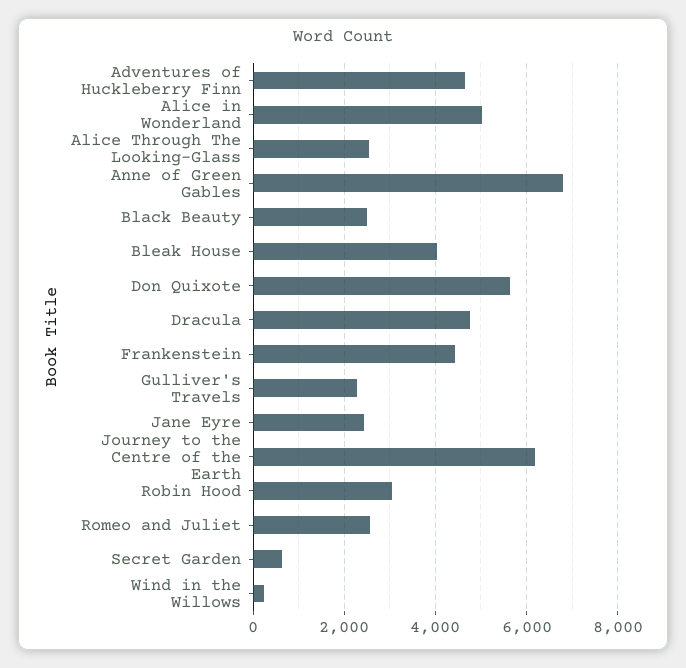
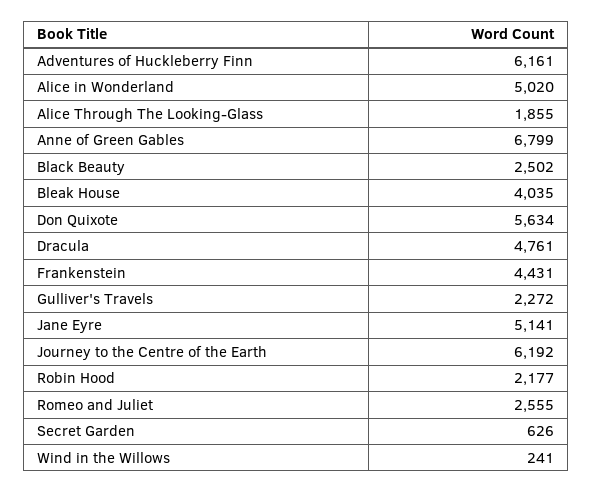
  {
-   "Adventures of Huckleberry Finn": 4600,
+   "Adventures of Huckleberry Finn": 6161,
    "Alice in Wonderland": 5020,
-   "Alice Through The Looking-Glass": 2600,
+   "Alice Through The Looking-Glass": 1855,
    "Anne of Green Gables": 6799,
    "Black Beauty": 2502,
    "Bleak House": 4035,
    "Don Quixote": 5634,
    "Dracula": 4761,
    "Frankenstein": 4431,
    "Gulliver's Travels": 2272,
-   "Jane Eyre": 2400,
+   "Jane Eyre": 5141,
    "Journey to the Centre of the Earth": 6192,
-   "Robin Hood": 3000,
+   "Robin Hood": 2177,
    "Romeo and Juliet": 2555,
    "Secret Garden": 626,
    "Wind in the Willows": 241
  }

